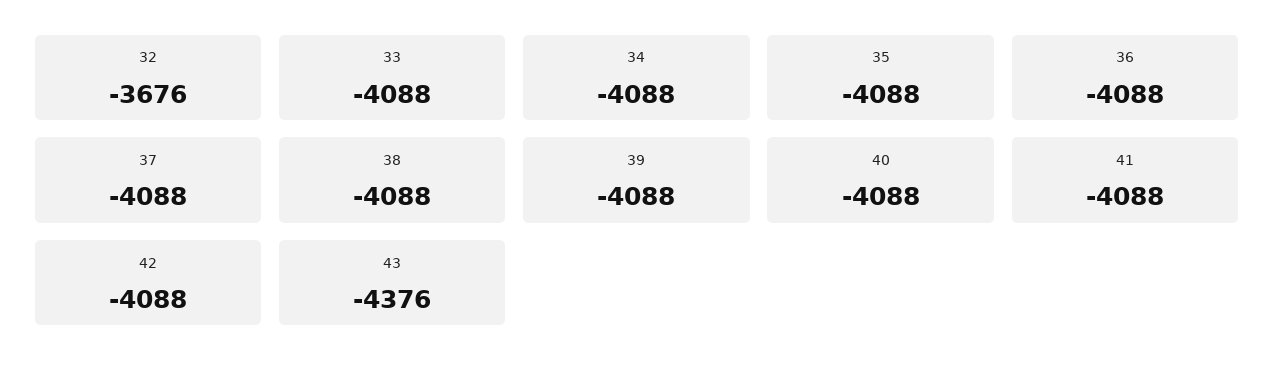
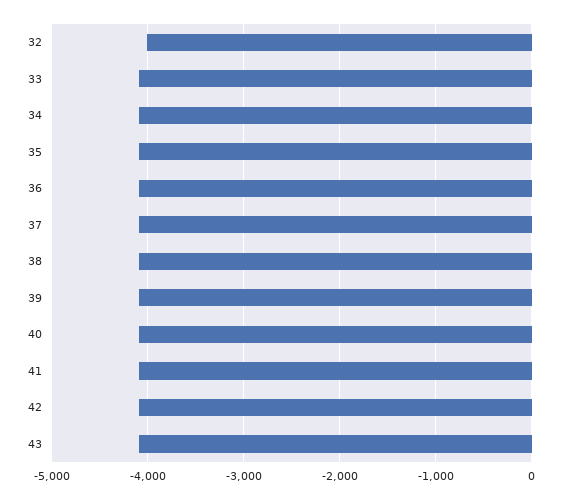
  {
-   "32": -3676,
+   "32": -4000,
    "33": -4088,
    "34": -4088,
    "35": -4088,
    "36": -4088,
    "37": -4088,
    "38": -4088,
    "39": -4088,
    "40": -4088,
    "41": -4088,
    "42": -4088,
-   "43": -4376
+   "43": -4100
  }

